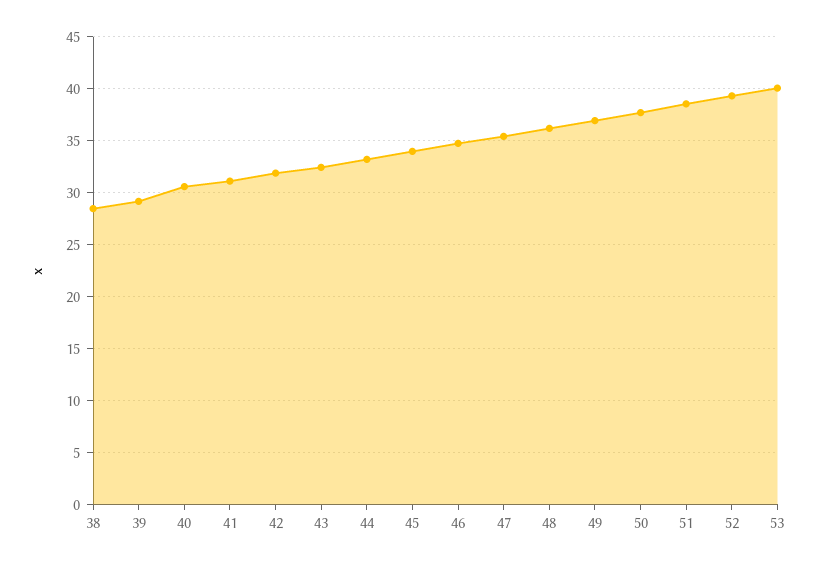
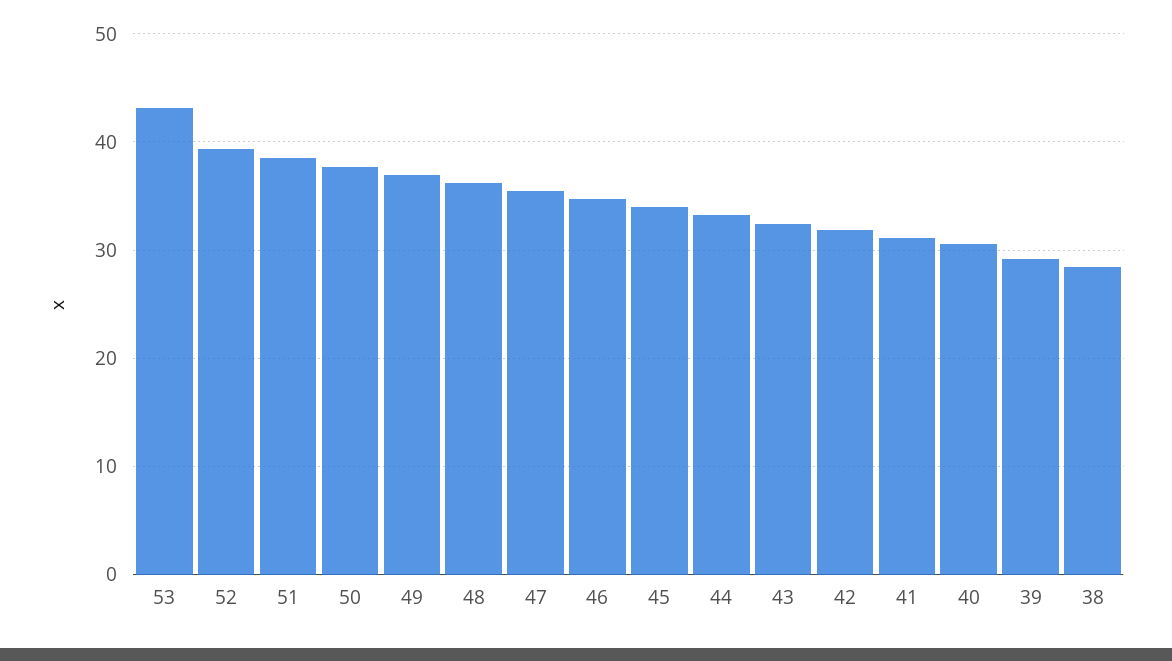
  {
    "38": 28,
    "39": 29,
    "40": 31,
    "41": 31,
    "42": 32,
    "43": 32,
    "44": 33,
    "45": 34,
    "46": 35,
    "47": 35,
    "48": 36,
    "49": 37,
    "50": 38,
    "51": 39,
    "52": 39,
-   "53": 40
+   "53": 43
  }

